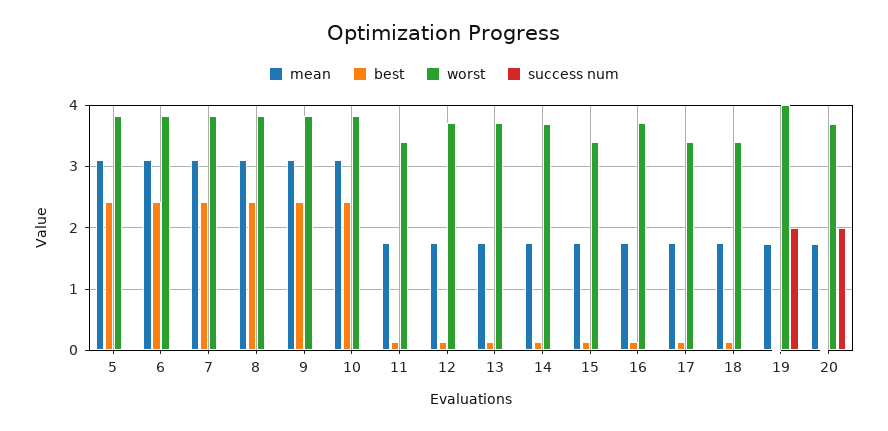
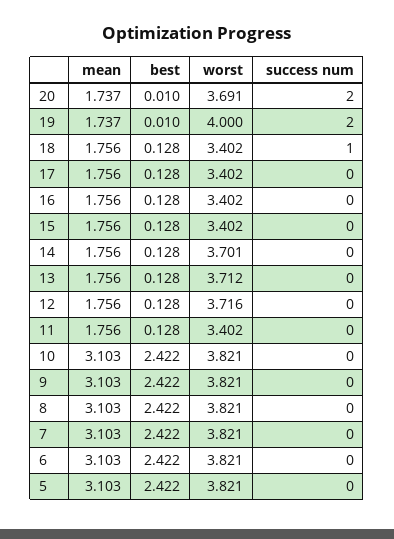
  {
    "mean": {
      "5": 3.103,
      "6": 3.103,
      "7": 3.103,
      "8": 3.103,
      "9": 3.103,
      "10": 3.103,
      "11": 1.756,
      "12": 1.756,
      "13": 1.756,
      "14": 1.756,
      "15": 1.756,
      "16": 1.756,
      "17": 1.756,
      "18": 1.756,
      "19": 1.737,
      "20": 1.737
    },
    "best": {
      "5": 2.422,
      "6": 2.422,
      "7": 2.422,
      "8": 2.422,
      "9": 2.422,
      "10": 2.422,
      "11": 0.128,
      "12": 0.128,
      "13": 0.128,
      "14": 0.128,
      "15": 0.128,
      "16": 0.128,
      "17": 0.128,
      "18": 0.128,
      "19": 0.01,
      "20": 0.01
    },
    "worst": {
      "5": 3.821,
      "6": 3.821,
      "7": 3.821,
      "8": 3.821,
      "9": 3.821,
      "10": 3.821,
      "11": 3.402,
      "12": 3.716,
      "13": 3.712,
      "14": 3.701,
      "15": 3.402,
-     "16": 3.7,
+     "16": 3.402,
      "17": 3.402,
      "18": 3.402,
      "19": 4,
      "20": 3.691
    },
    "success num": {
      "5": 0,
      "6": 0,
      "7": 0,
      "8": 0,
      "9": 0,
      "10": 0,
      "11": 0,
      "12": 0,
      "13": 0,
      "14": 0,
      "15": 0,
      "16": 0,
      "17": 0,
-     "18": 0,
+     "18": 1,
      "19": 2,
      "20": 2
    }
  }

